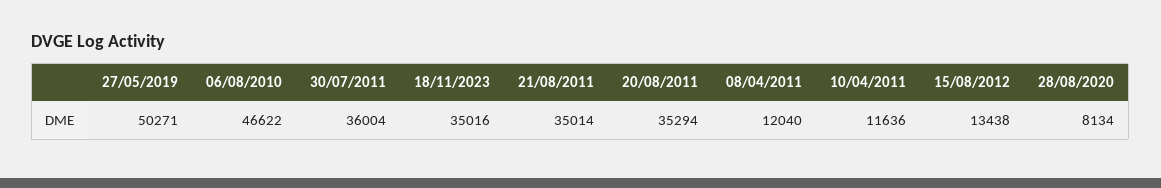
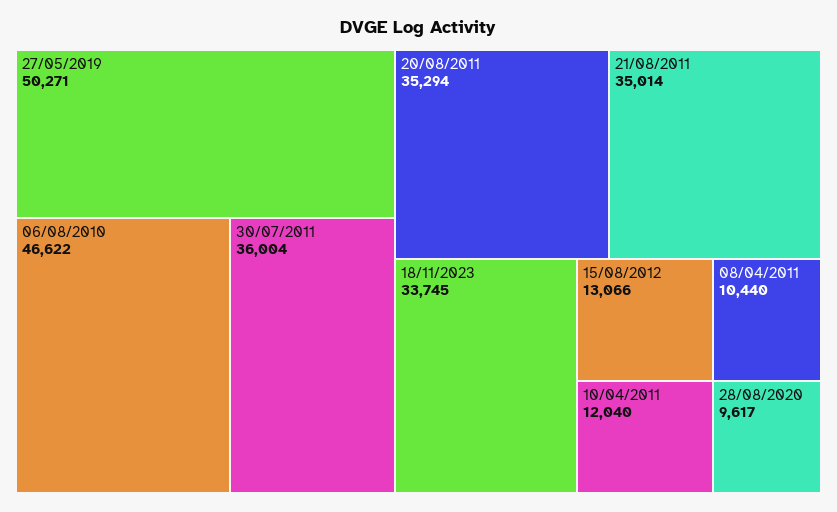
  {
    "27/05/2019": 50271,
    "06/08/2010": 46622,
    "30/07/2011": 36004,
-   "18/11/2023": 35016,
+   "18/11/2023": 33745,
    "21/08/2011": 35014,
    "20/08/2011": 35294,
-   "08/04/2011": 12040,
+   "08/04/2011": 10440,
-   "10/04/2011": 11636,
+   "10/04/2011": 12040,
-   "15/08/2012": 13438,
+   "15/08/2012": 13066,
-   "28/08/2020": 8134
+   "28/08/2020": 9617
  }

